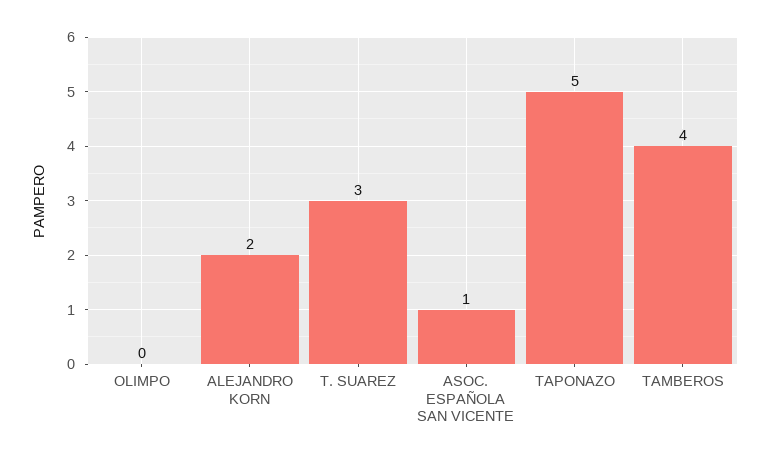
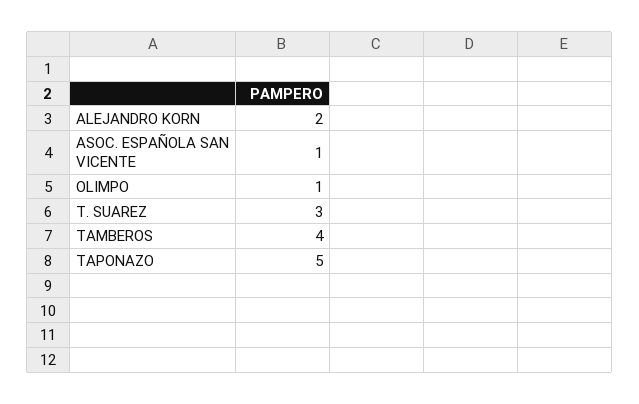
  {
-   "OLIMPO": 0,
+   "OLIMPO": 1,
    "ALEJANDRO KORN": 2,
    "T. SUAREZ": 3,
    "ASOC. ESPAÑOLA SAN VICENTE": 1,
    "TAPONAZO": 5,
    "TAMBEROS": 4
  }

